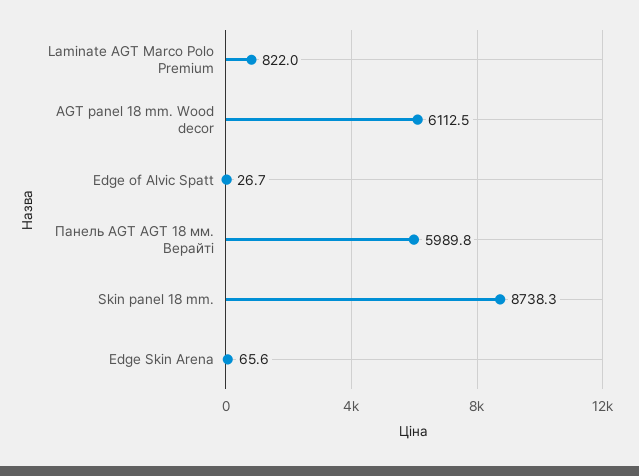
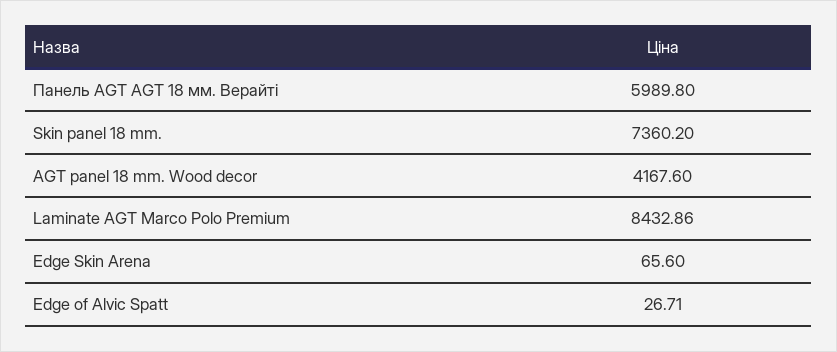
  {
-   "Laminate AGT Marco Polo Premium": 822,
+   "Laminate AGT Marco Polo Premium": 8432.86,
-   "AGT panel 18 mm. Wood decor": 6112.5,
+   "AGT panel 18 mm. Wood decor": 4167.6,
    "Edge of Alvic Spatt": 26.71,
    "Панель AGT AGT 18 мм. Верайті": 5989.8,
-   "Skin panel 18 mm.": 8738.3,
+   "Skin panel 18 mm.": 7360.2,
    "Edge Skin Arena": 65.6
  }

